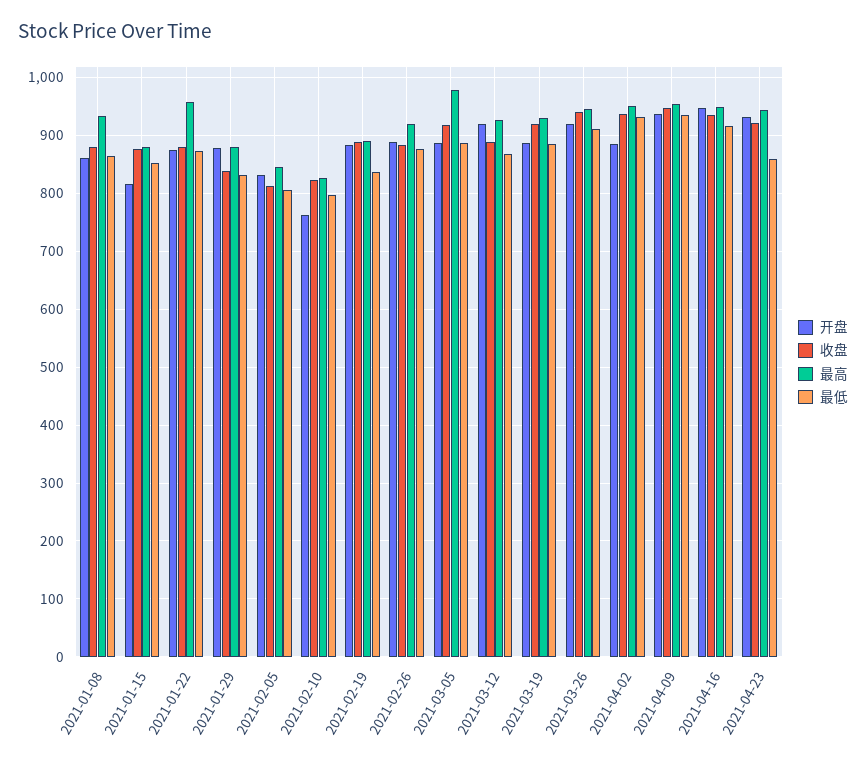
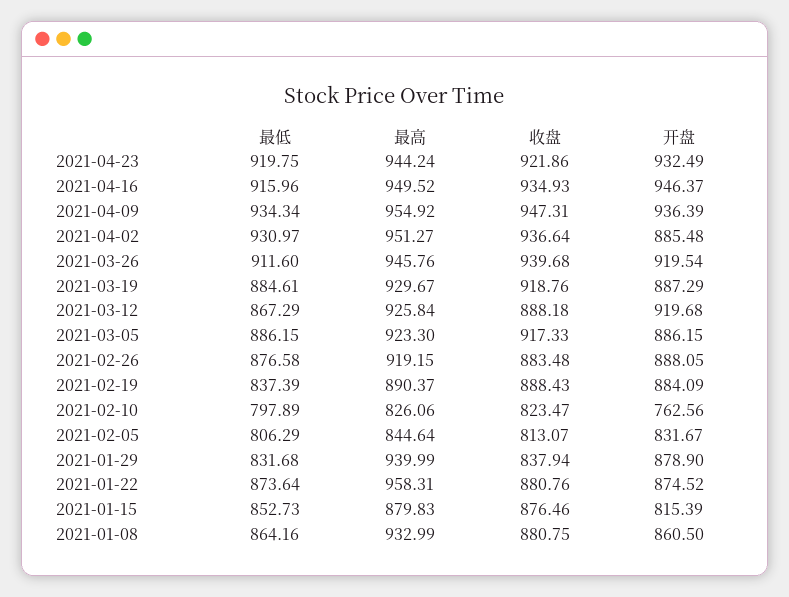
  {
    "开盘": {
      "2021-01-08": 860.5,
      "2021-01-15": 815.39,
      "2021-01-22": 874.52,
      "2021-01-29": 878.9,
      "2021-02-05": 831.67,
      "2021-02-10": 762.56,
      "2021-02-19": 884.09,
      "2021-02-26": 888.05,
      "2021-03-05": 886.15,
      "2021-03-12": 919.68,
      "2021-03-19": 887.29,
      "2021-03-26": 919.54,
      "2021-04-02": 885.48,
      "2021-04-09": 936.39,
      "2021-04-16": 946.37,
      "2021-04-23": 932.49
    },
    "收盘": {
      "2021-01-08": 880.75,
      "2021-01-15": 876.46,
      "2021-01-22": 880.76,
      "2021-01-29": 837.94,
      "2021-02-05": 813.07,
      "2021-02-10": 823.47,
      "2021-02-19": 888.43,
      "2021-02-26": 883.48,
      "2021-03-05": 917.33,
      "2021-03-12": 888.18,
      "2021-03-19": 918.76,
      "2021-03-26": 939.68,
      "2021-04-02": 936.64,
      "2021-04-09": 947.31,
      "2021-04-16": 934.93,
      "2021-04-23": 921.86
    },
    "最高": {
      "2021-01-08": 932.99,
      "2021-01-15": 879.83,
      "2021-01-22": 958.31,
-     "2021-01-29": 880,
+     "2021-01-29": 939.99,
      "2021-02-05": 844.64,
      "2021-02-10": 826.06,
      "2021-02-19": 890.37,
      "2021-02-26": 919.15,
-     "2021-03-05": 980,
+     "2021-03-05": 923.3,
      "2021-03-12": 925.84,
      "2021-03-19": 929.67,
      "2021-03-26": 945.76,
      "2021-04-02": 951.27,
      "2021-04-09": 954.92,
      "2021-04-16": 949.52,
      "2021-04-23": 944.24
    },
    "最低": {
      "2021-01-08": 864.16,
      "2021-01-15": 852.73,
      "2021-01-22": 873.64,
      "2021-01-29": 831.68,
      "2021-02-05": 806.29,
      "2021-02-10": 797.89,
      "2021-02-19": 837.39,
      "2021-02-26": 876.58,
      "2021-03-05": 886.15,
      "2021-03-12": 867.29,
      "2021-03-19": 884.61,
      "2021-03-26": 911.6,
      "2021-04-02": 930.97,
      "2021-04-09": 934.34,
      "2021-04-16": 915.96,
-     "2021-04-23": 860
+     "2021-04-23": 919.75
    }
  }

